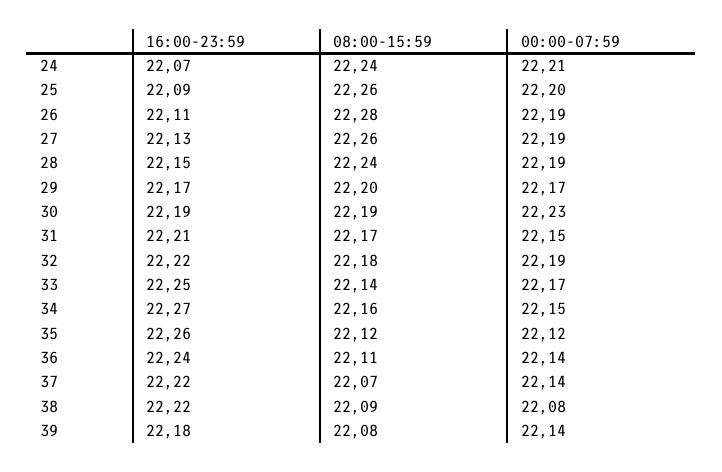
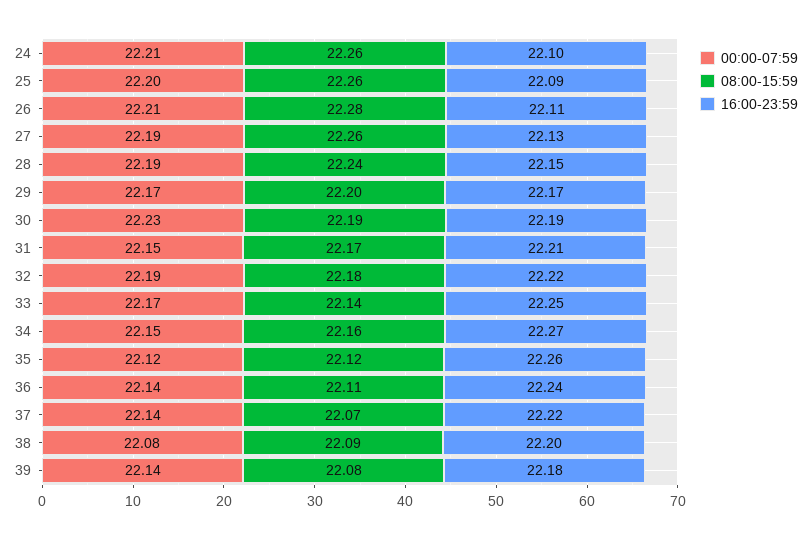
  {
    "16:00-23:59": {
-     "24": 22.07,
+     "24": 22.1,
      "25": 22.09,
      "26": 22.11,
      "27": 22.13,
      "28": 22.15,
      "29": 22.17,
      "30": 22.19,
      "31": 22.21,
      "32": 22.22,
      "33": 22.25,
      "34": 22.27,
      "35": 22.26,
      "36": 22.24,
      "37": 22.22,
-     "38": 22.22,
+     "38": 22.2,
      "39": 22.18
    },
    "08:00-15:59": {
-     "24": 22.24,
+     "24": 22.26,
      "25": 22.26,
      "26": 22.28,
      "27": 22.26,
      "28": 22.24,
      "29": 22.2,
      "30": 22.19,
      "31": 22.17,
      "32": 22.18,
      "33": 22.14,
      "34": 22.16,
      "35": 22.12,
      "36": 22.11,
      "37": 22.07,
      "38": 22.09,
      "39": 22.08
    },
    "00:00-07:59": {
      "24": 22.21,
      "25": 22.2,
-     "26": 22.19,
+     "26": 22.21,
      "27": 22.19,
      "28": 22.19,
      "29": 22.17,
      "30": 22.23,
      "31": 22.15,
      "32": 22.19,
      "33": 22.17,
      "34": 22.15,
      "35": 22.12,
      "36": 22.14,
      "37": 22.14,
      "38": 22.08,
      "39": 22.14
    }
  }

